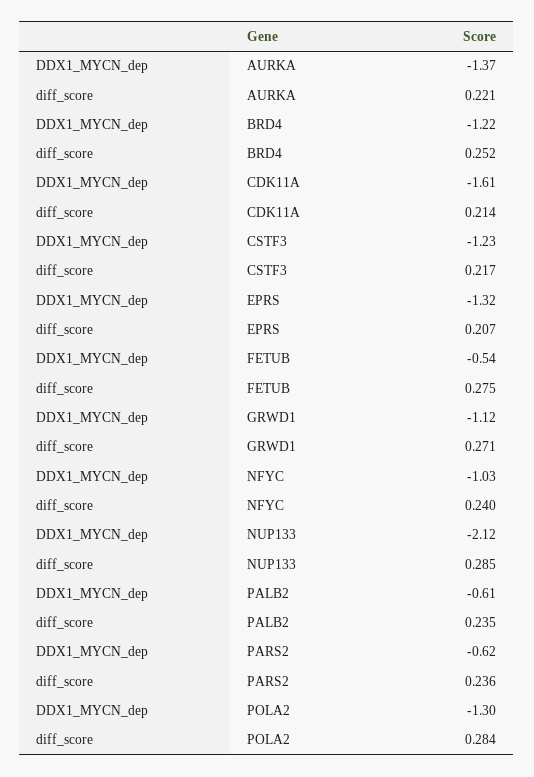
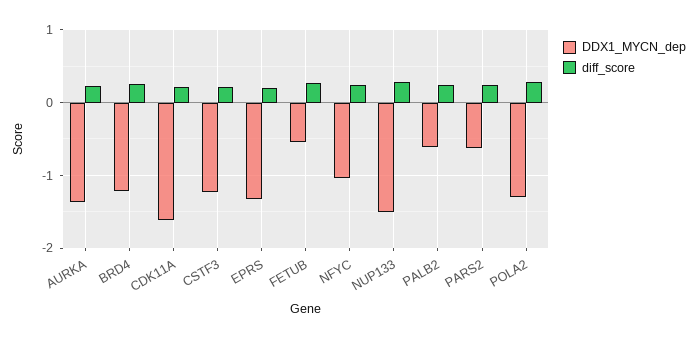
  {
    "DDX1_MYCN_dep": {
      "AURKA": -1.37,
      "BRD4": -1.22,
      "CDK11A": -1.61,
      "CSTF3": -1.23,
      "EPRS": -1.32,
      "FETUB": -0.54,
-     "GRWD1": -1.12,
      "NFYC": -1.03,
-     "NUP133": -2.12,
+     "NUP133": -1.5,
      "PALB2": -0.61,
      "PARS2": -0.62,
      "POLA2": -1.3
    },
    "diff_score": {
      "AURKA": 0.221,
      "BRD4": 0.252,
      "CDK11A": 0.214,
      "CSTF3": 0.217,
      "EPRS": 0.207,
      "FETUB": 0.275,
-     "GRWD1": 0.271,
      "NFYC": 0.24,
      "NUP133": 0.285,
      "PALB2": 0.235,
      "PARS2": 0.236,
      "POLA2": 0.284
    }
  }

